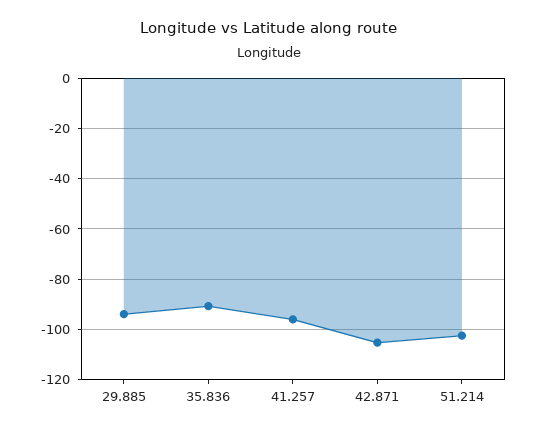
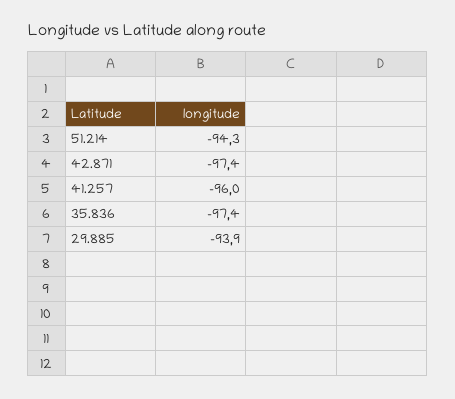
  {
    "29.885": -93.9,
-   "35.836": -90,
+   "35.836": -97.4,
    "41.257": -96,
-   "42.871": -105,
+   "42.871": -97.4,
-   "51.214": -102.5
+   "51.214": -94.3
  }

